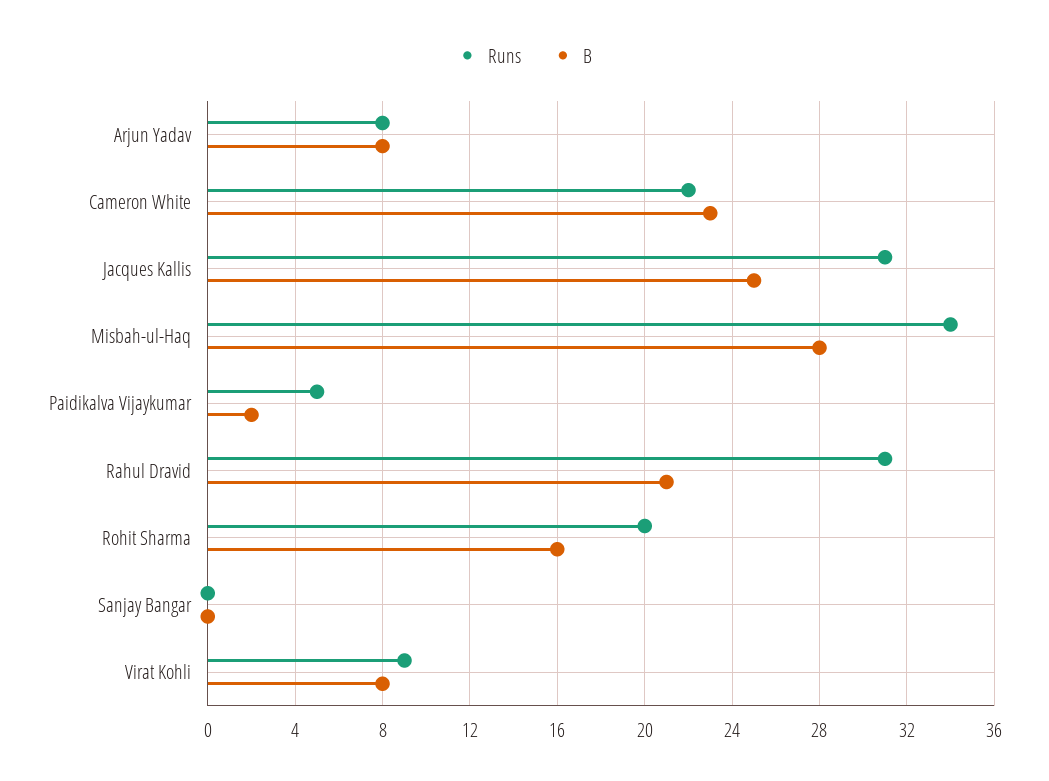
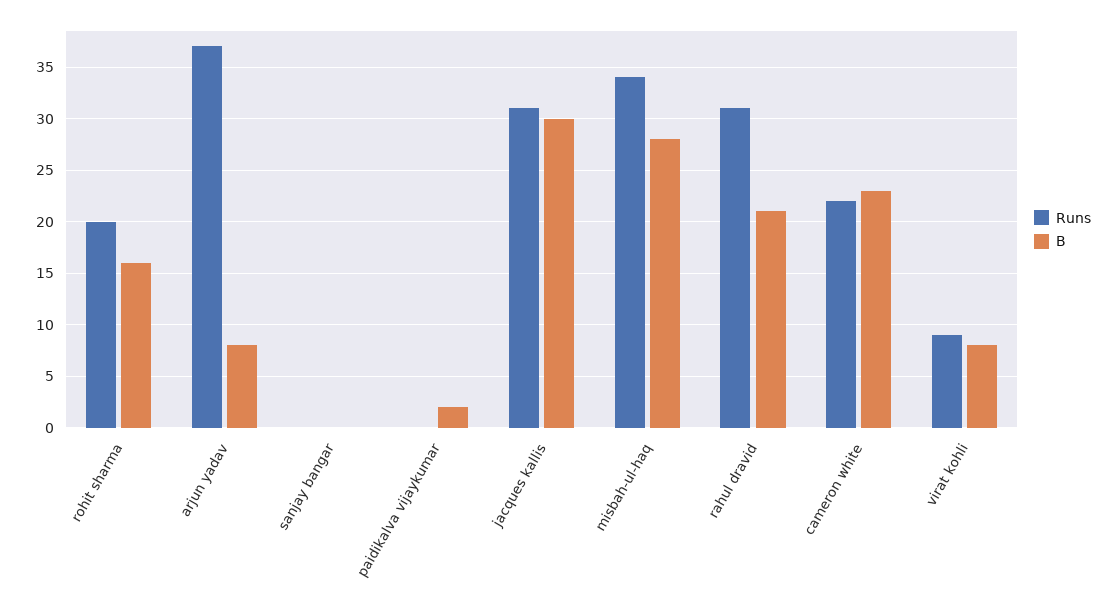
  {
    "Runs": {
-     "Arjun Yadav": 8,
+     "Arjun Yadav": 37,
      "Cameron White": 22,
      "Jacques Kallis": 31,
      "Misbah-ul-Haq": 34,
-     "Paidikalva Vijaykumar": 5,
+     "Paidikalva Vijaykumar": 0,
      "Rahul Dravid": 31,
      "Rohit Sharma": 20,
      "Sanjay Bangar": 0,
      "Virat Kohli": 9
    },
    "B": {
      "Arjun Yadav": 8,
      "Cameron White": 23,
-     "Jacques Kallis": 25,
+     "Jacques Kallis": 30,
      "Misbah-ul-Haq": 28,
      "Paidikalva Vijaykumar": 2,
      "Rahul Dravid": 21,
      "Rohit Sharma": 16,
      "Sanjay Bangar": 0,
      "Virat Kohli": 8
    }
  }

